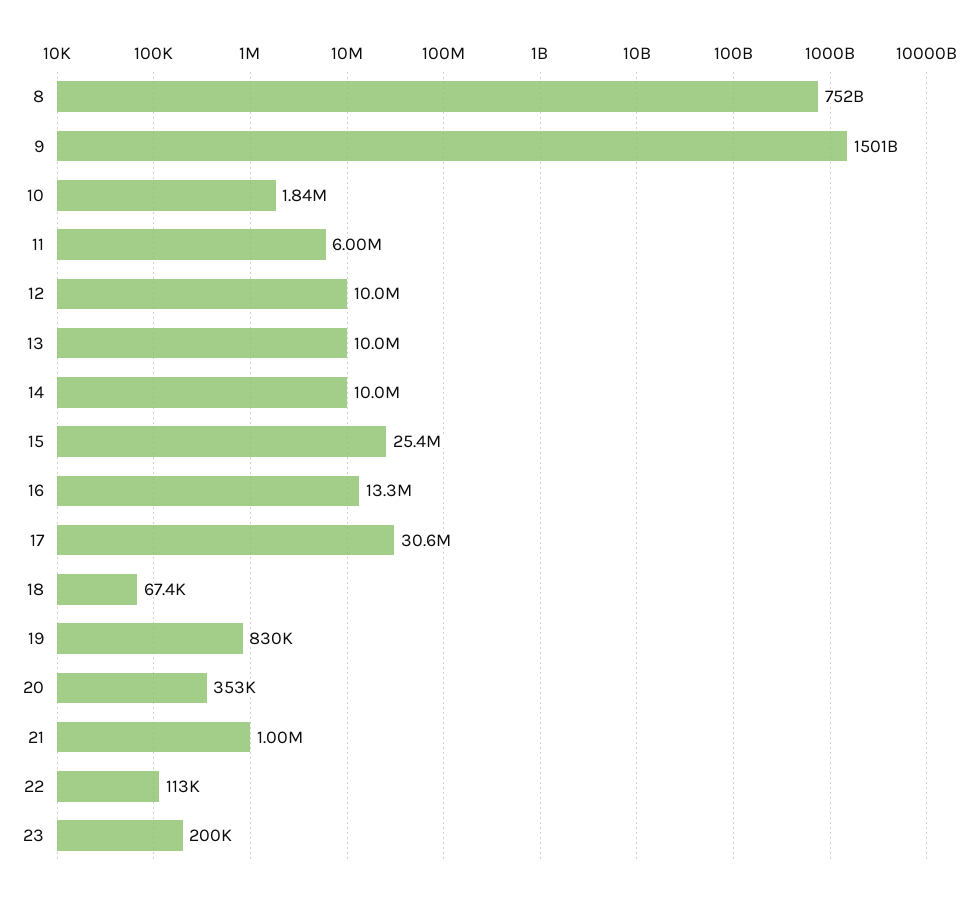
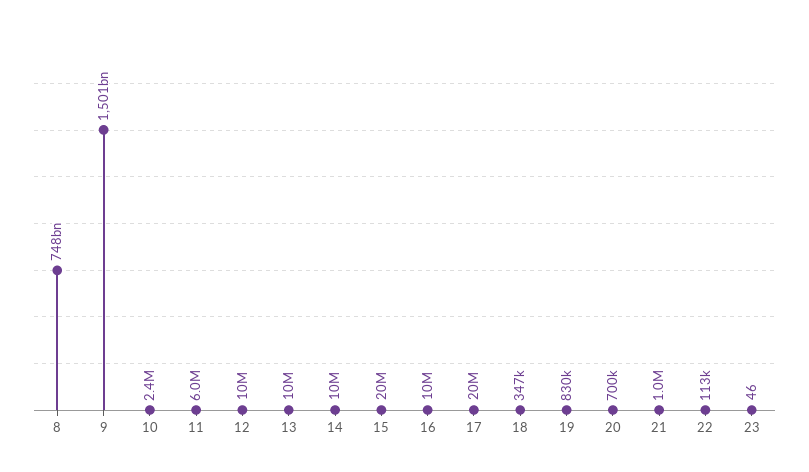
  {
-   "8": 752000000000,
+   "8": 748000000000,
    "9": 1501000000000,
-   "10": 1840000,
+   "10": 2400000,
    "11": 6000000,
    "12": 10000000,
    "13": 10000000,
    "14": 10000000,
-   "15": 25400000,
+   "15": 20000000,
-   "16": 13300000,
+   "16": 10000000,
-   "17": 30600000,
+   "17": 20000000,
-   "18": 67400,
+   "18": 347000,
    "19": 830000,
-   "20": 353000,
+   "20": 700000,
    "21": 1000000,
    "22": 113000,
-   "23": 200000
+   "23": 46
  }

